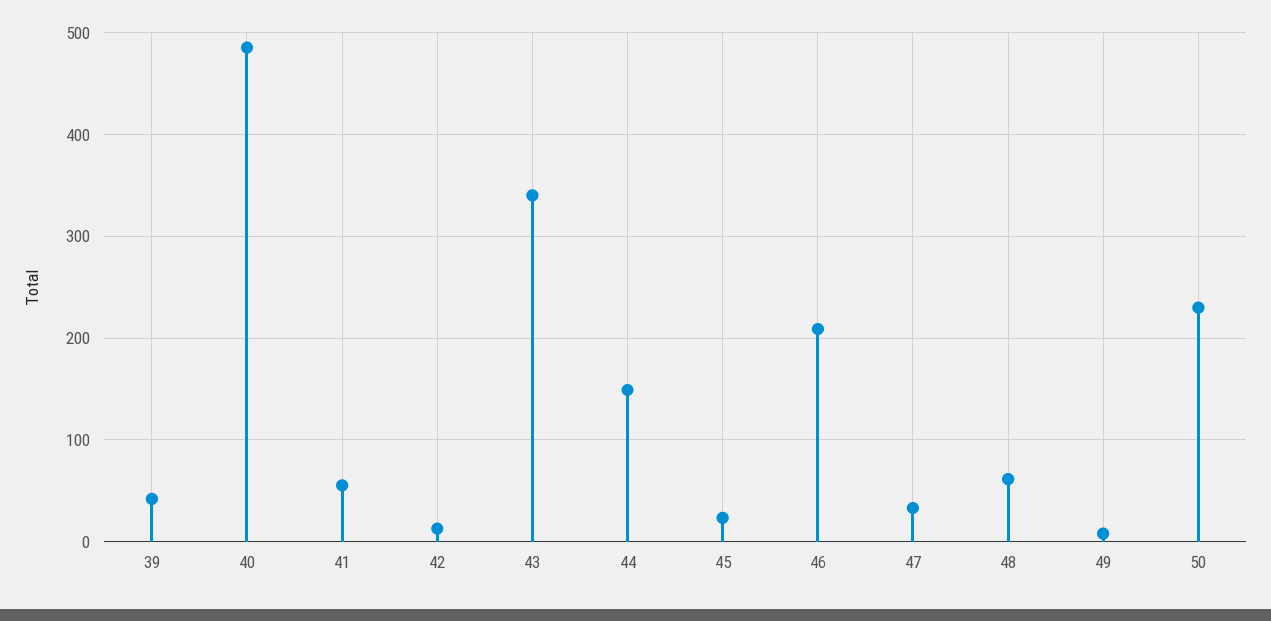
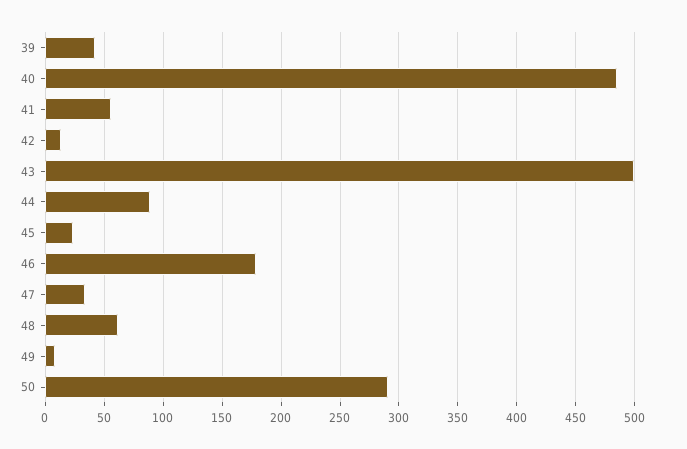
  {
    "39": 40,
    "40": 490,
    "41": 60,
    "42": 10,
-   "43": 340,
+   "43": 500,
-   "44": 150,
+   "44": 90,
    "45": 20,
-   "46": 210,
+   "46": 180,
    "47": 30,
    "48": 60,
    "49": 10,
-   "50": 230
+   "50": 290
  }

